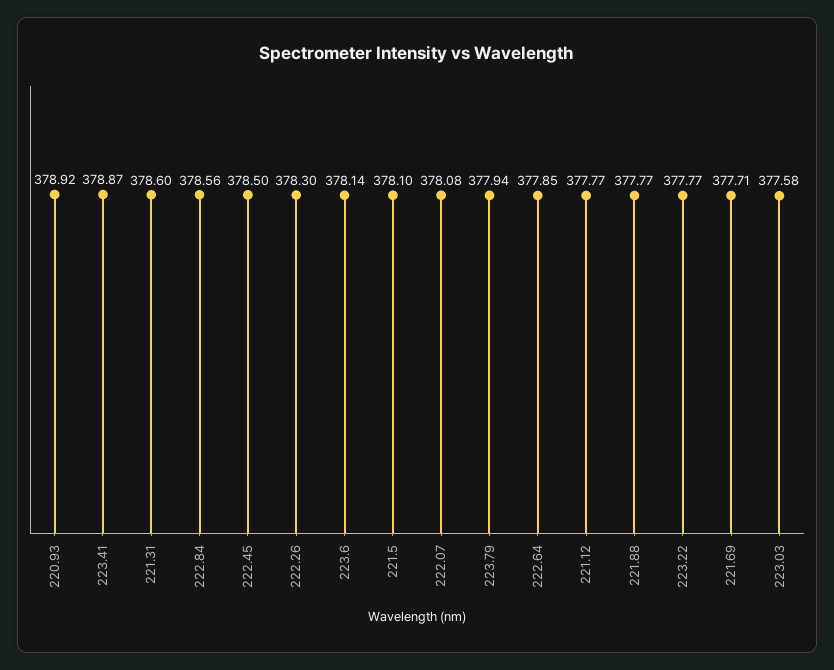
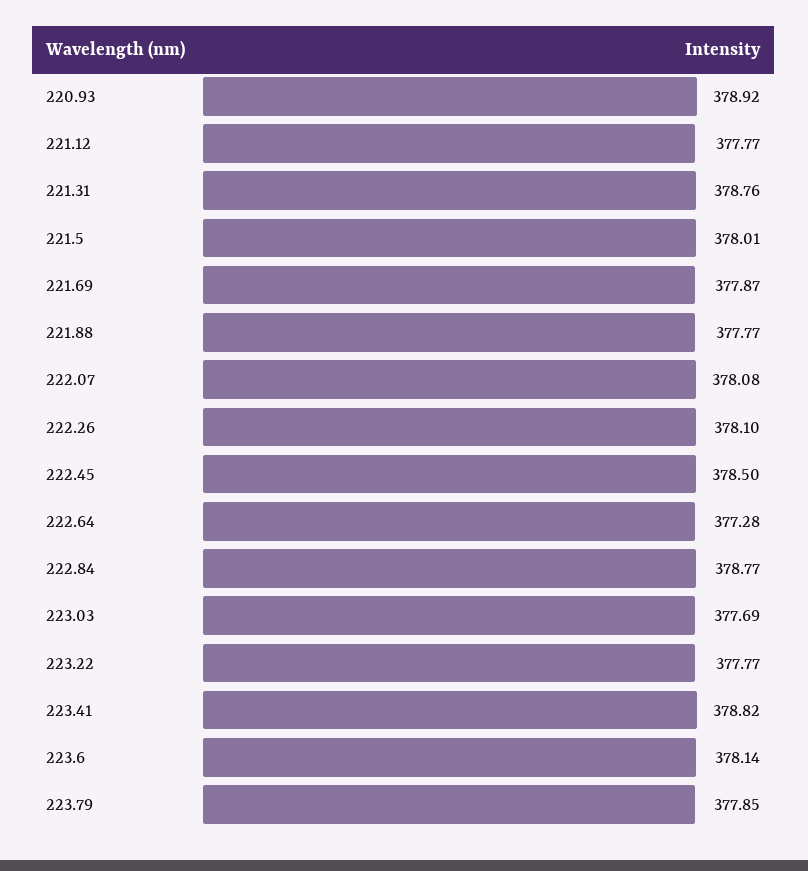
  {
    "220.93": 378.92,
-   "223.41": 378.87,
+   "223.41": 378.82,
-   "221.31": 378.6,
+   "221.31": 378.76,
-   "222.84": 378.56,
+   "222.84": 378.77,
    "222.45": 378.5,
-   "222.26": 378.3,
+   "222.26": 378.1,
    "223.6": 378.14,
-   "221.5": 378.1,
+   "221.5": 378.01,
    "222.07": 378.08,
-   "223.79": 377.94,
+   "223.79": 377.85,
-   "222.64": 377.85,
+   "222.64": 377.28,
    "221.12": 377.77,
    "221.88": 377.77,
    "223.22": 377.77,
-   "221.69": 377.71,
+   "221.69": 377.87,
-   "223.03": 377.58
+   "223.03": 377.69
  }

